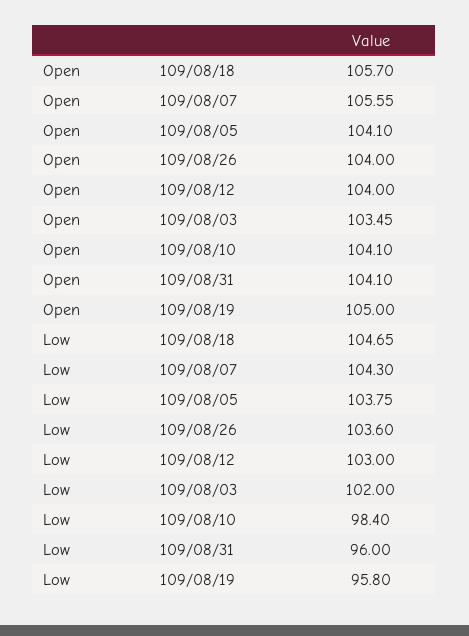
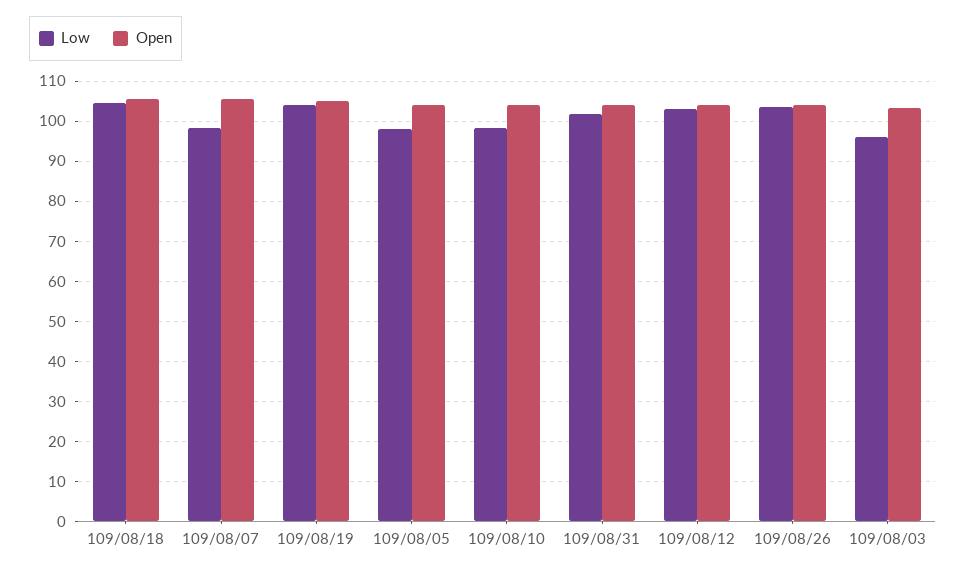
  {
    "Open": {
      "109/08/18": 105.7,
      "109/08/07": 105.55,
      "109/08/05": 104.1,
      "109/08/26": 104,
      "109/08/12": 104,
      "109/08/03": 103.45,
      "109/08/10": 104.1,
      "109/08/31": 104.1,
      "109/08/19": 105
    },
    "Low": {
      "109/08/18": 104.65,
-     "109/08/07": 104.3,
+     "109/08/07": 98,
-     "109/08/05": 103.75,
+     "109/08/05": 98,
      "109/08/26": 103.6,
      "109/08/12": 103,
-     "109/08/03": 102,
+     "109/08/03": 96,
      "109/08/10": 98.4,
-     "109/08/31": 96,
+     "109/08/31": 102,
-     "109/08/19": 95.8
+     "109/08/19": 104
    }
  }

